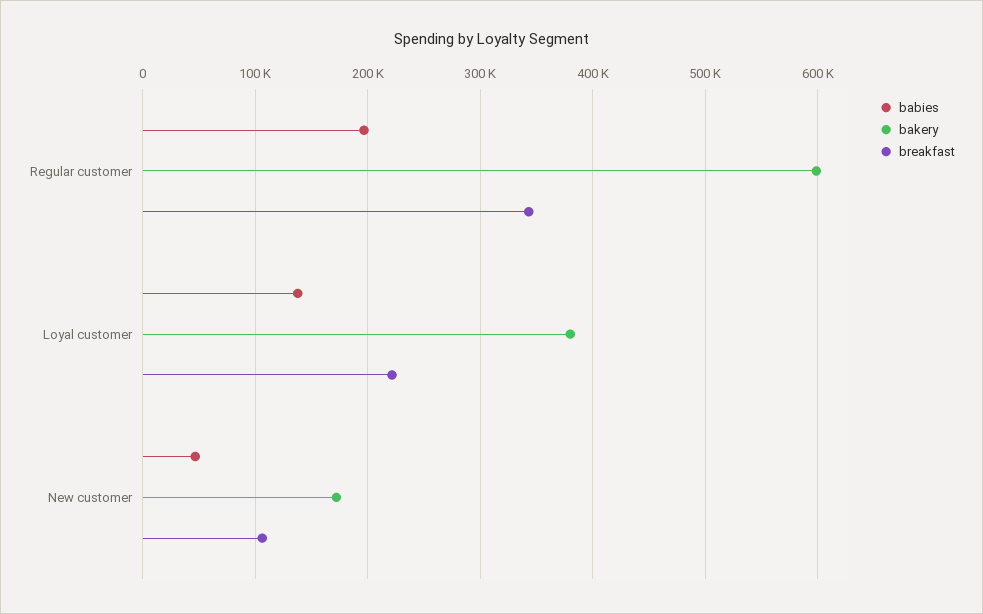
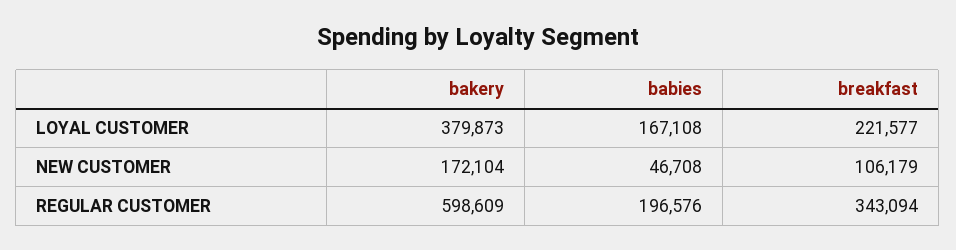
  {
    "babies": {
      "Regular customer": 196576,
-     "Loyal customer": 140000,
+     "Loyal customer": 167108,
      "New customer": 46708
    },
    "bakery": {
      "Regular customer": 598609,
      "Loyal customer": 379873,
      "New customer": 172104
    },
    "breakfast": {
      "Regular customer": 343094,
      "Loyal customer": 221577,
      "New customer": 106179
    }
  }

